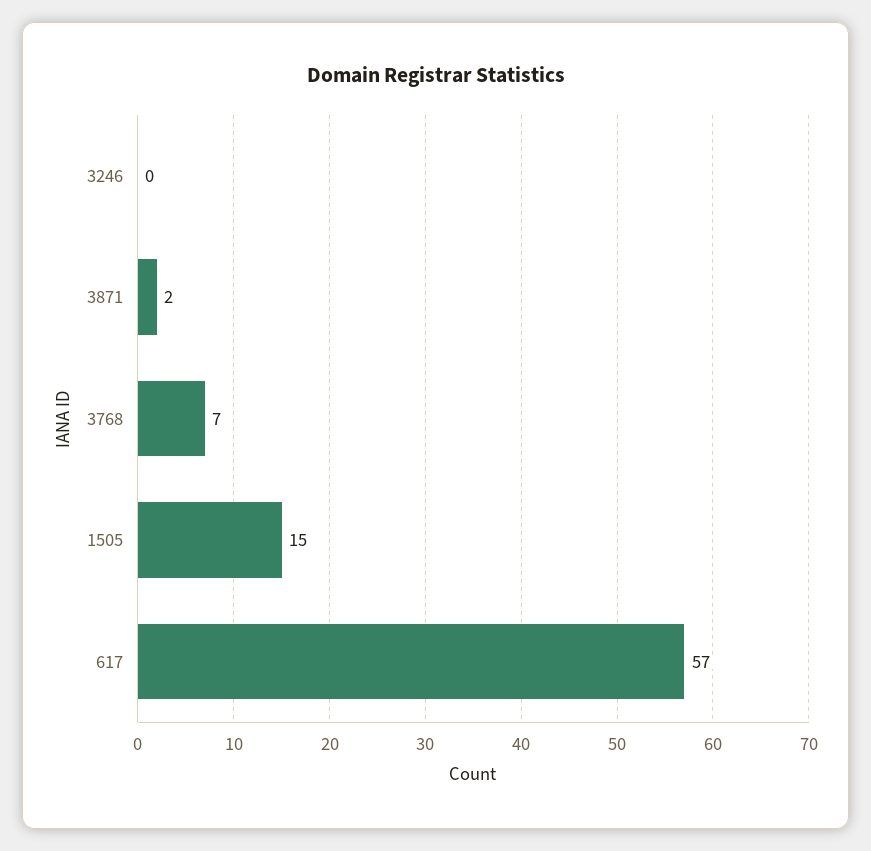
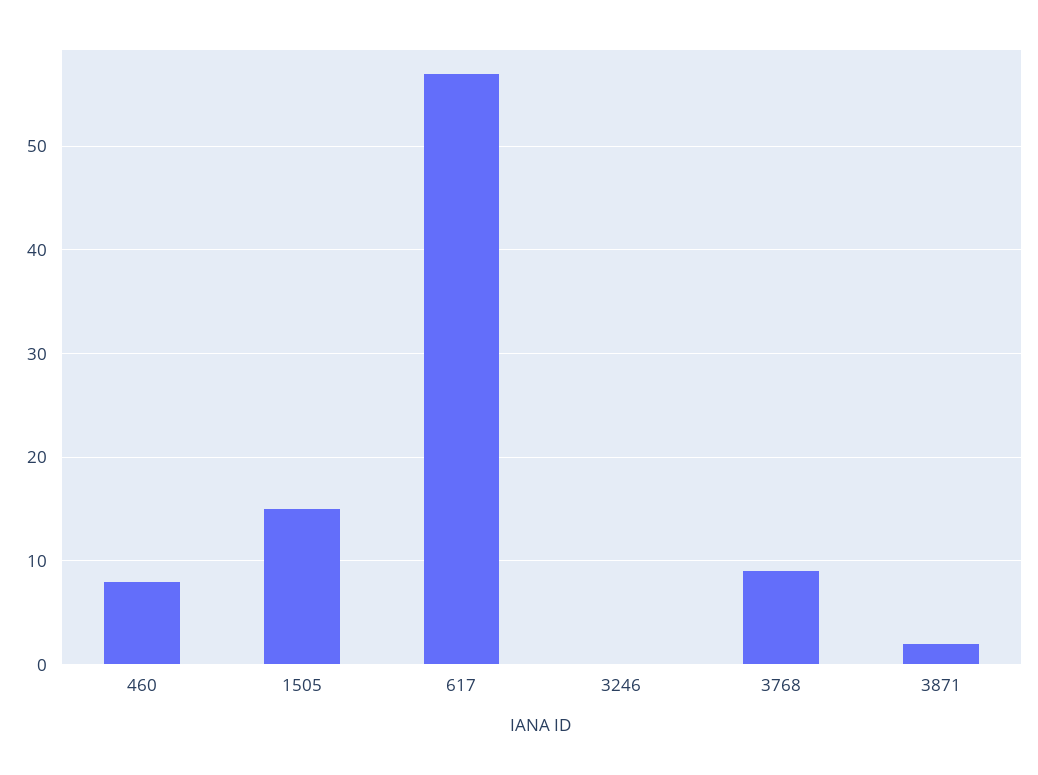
  {
    "3246": 0,
    "3871": 2,
-   "3768": 7,
+   "3768": 9,
    "1505": 15,
-   "617": 57
+   "617": 57,
+   "460": 8
  }

